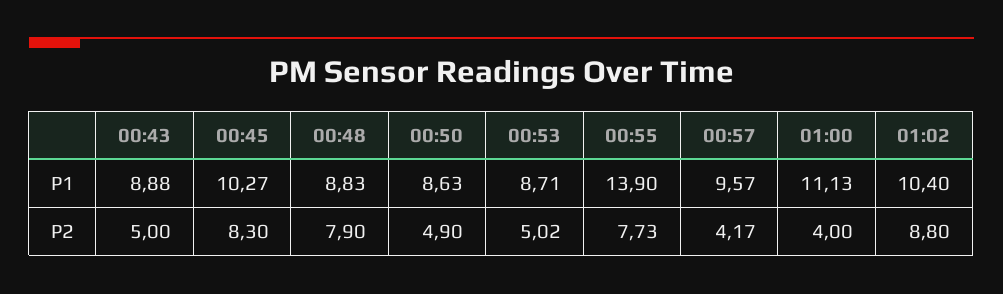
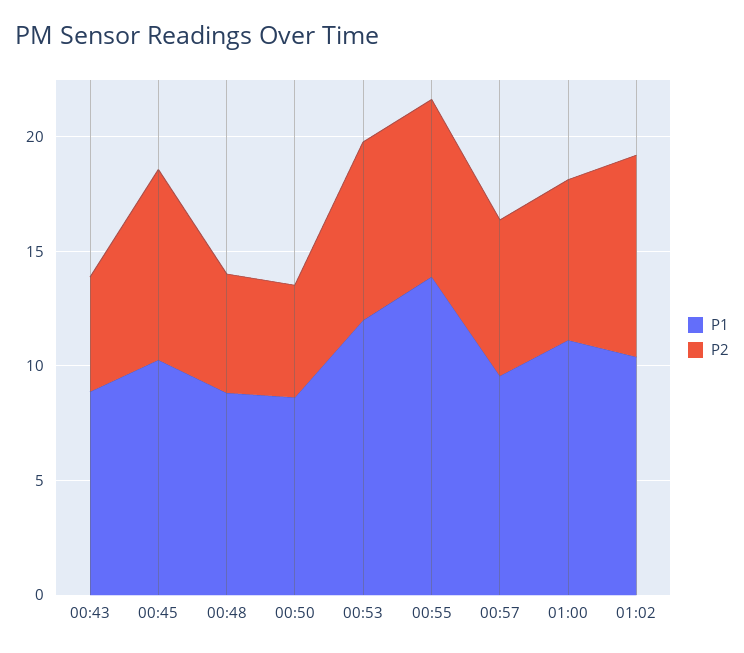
  {
    "P1": {
      "00:43": 8.88,
      "00:45": 10.27,
      "00:48": 8.83,
      "00:50": 8.63,
-     "00:53": 8.71,
+     "00:53": 12,
      "00:55": 13.9,
      "00:57": 9.57,
      "01:00": 11.13,
      "01:02": 10.4
    },
    "P2": {
      "00:43": 5,
      "00:45": 8.3,
-     "00:48": 7.9,
+     "00:48": 5,
      "00:50": 4.9,
-     "00:53": 5.02,
+     "00:53": 8,
      "00:55": 7.73,
-     "00:57": 4.17,
+     "00:57": 7,
-     "01:00": 4,
+     "01:00": 7,
      "01:02": 8.8
    }
  }

